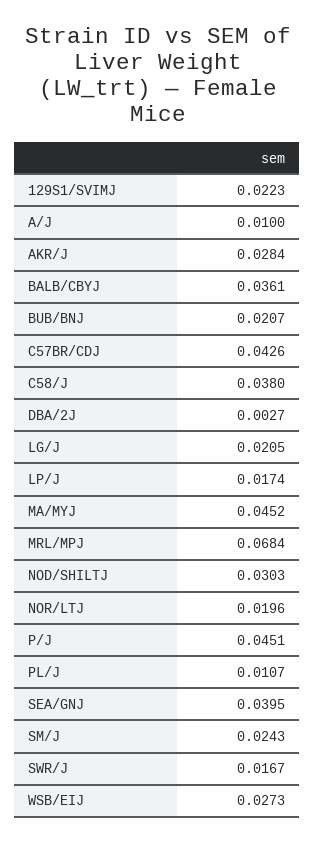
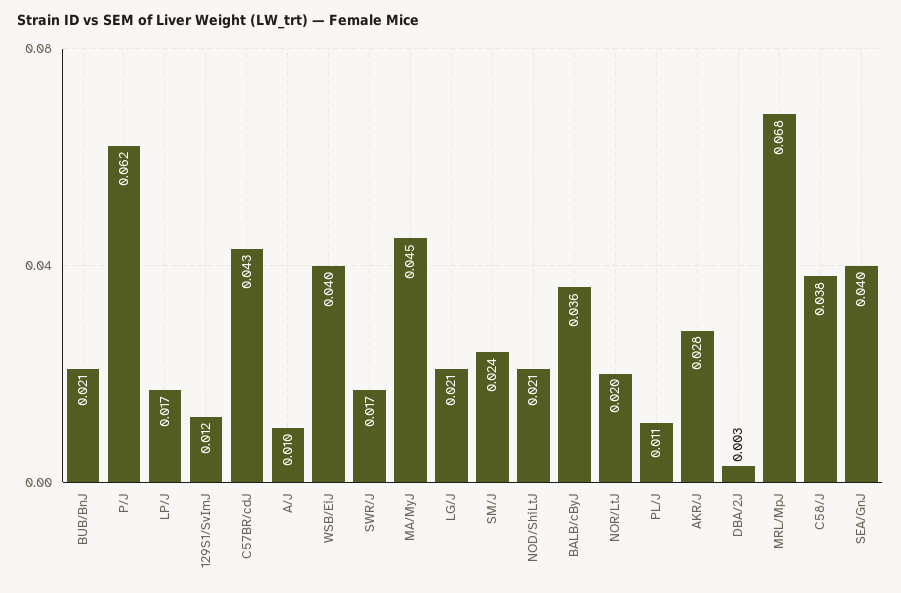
  {
-   "129S1/SVIMJ": 0.0223,
+   "129S1/SVIMJ": 0.012,
    "A/J": 0.01,
    "AKR/J": 0.0284,
    "BALB/CBYJ": 0.0361,
    "BUB/BNJ": 0.0207,
    "C57BR/CDJ": 0.0426,
    "C58/J": 0.038,
    "DBA/2J": 0.0027,
    "LG/J": 0.0205,
    "LP/J": 0.0174,
    "MA/MYJ": 0.0452,
    "MRL/MPJ": 0.0684,
-   "NOD/SHILTJ": 0.0303,
+   "NOD/SHILTJ": 0.021,
    "NOR/LTJ": 0.0196,
-   "P/J": 0.0451,
+   "P/J": 0.062,
    "PL/J": 0.0107,
    "SEA/GNJ": 0.0395,
    "SM/J": 0.0243,
    "SWR/J": 0.0167,
-   "WSB/EIJ": 0.0273
+   "WSB/EIJ": 0.04
  }

